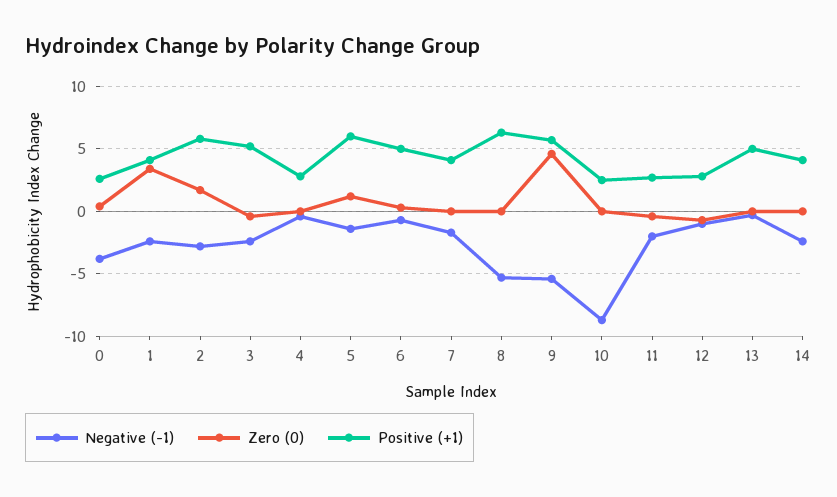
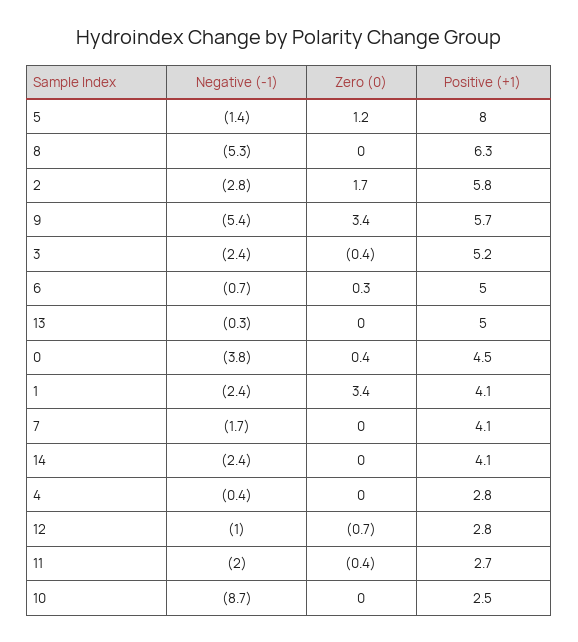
  {
    "Negative (-1)": {
      "0": -3.8,
      "1": -2.4,
      "2": -2.8,
      "3": -2.4,
      "4": -0.4,
      "5": -1.4,
      "6": -0.7,
      "7": -1.7,
      "8": -5.3,
      "9": -5.4,
      "10": -8.7,
      "11": -2,
      "12": -1,
      "13": -0.3,
      "14": -2.4
    },
    "Zero (0)": {
      "0": 0.4,
      "1": 3.4,
      "2": 1.7,
      "3": -0.4,
      "4": 0,
      "5": 1.2,
      "6": 0.3,
      "7": 0,
      "8": 0,
-     "9": 4.5,
+     "9": 3.4,
      "10": 0,
      "11": -0.4,
      "12": -0.7,
      "13": 0,
      "14": 0
    },
    "Positive (+1)": {
-     "0": 2.5,
+     "0": 4.5,
      "1": 4.1,
      "2": 5.8,
      "3": 5.2,
      "4": 2.8,
-     "5": 6,
+     "5": 8,
      "6": 5,
      "7": 4.1,
      "8": 6.3,
      "9": 5.7,
      "10": 2.5,
      "11": 2.7,
      "12": 2.8,
      "13": 5,
      "14": 4.1
    }
  }

